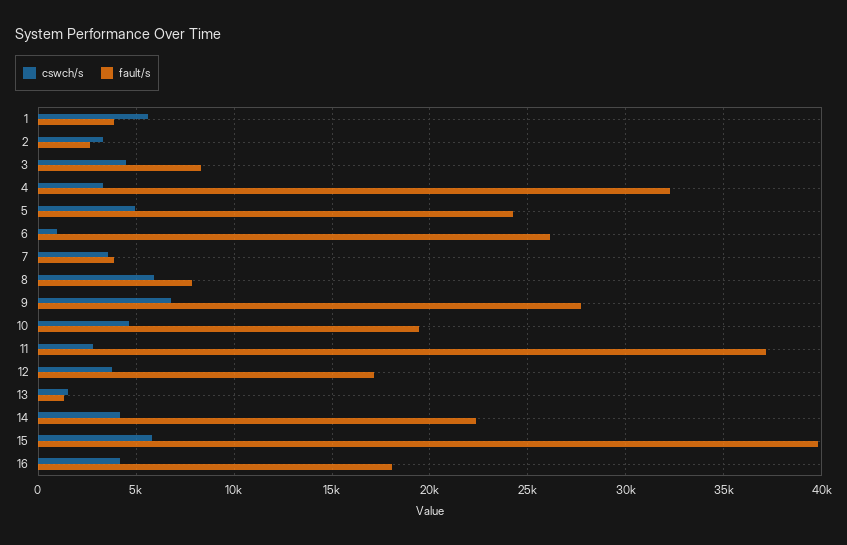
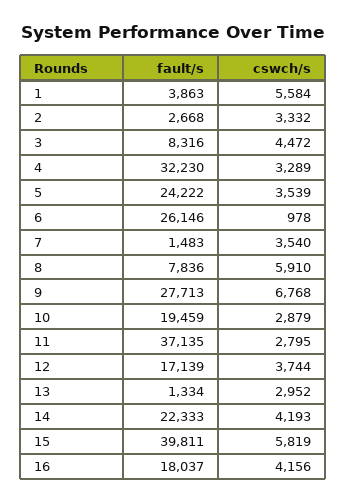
  {
    "cswch/s": {
      "1": 5584,
      "2": 3332,
      "3": 4472,
      "4": 3289,
-     "5": 5000,
+     "5": 3539,
      "6": 978,
      "7": 3540,
      "8": 5910,
      "9": 6768,
-     "10": 4500,
+     "10": 2879,
      "11": 2795,
      "12": 3744,
-     "13": 1500,
+     "13": 2952,
      "14": 4193,
      "15": 5819,
      "16": 4156
    },
    "fault/s": {
      "1": 3863,
      "2": 2668,
      "3": 8316,
      "4": 32230,
      "5": 24222,
      "6": 26146,
-     "7": 4000,
+     "7": 1483,
      "8": 7836,
      "9": 27713,
      "10": 19459,
      "11": 37135,
      "12": 17139,
      "13": 1334,
      "14": 22333,
      "15": 39811,
      "16": 18037
    }
  }

